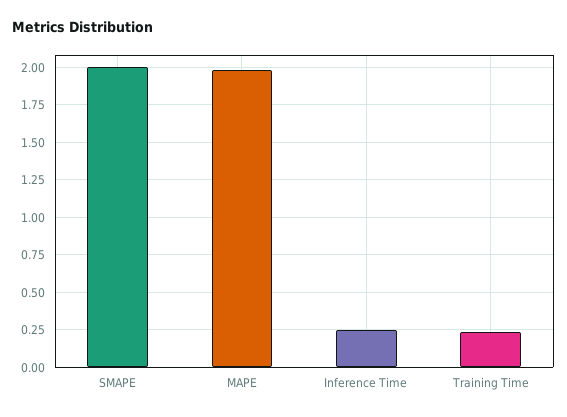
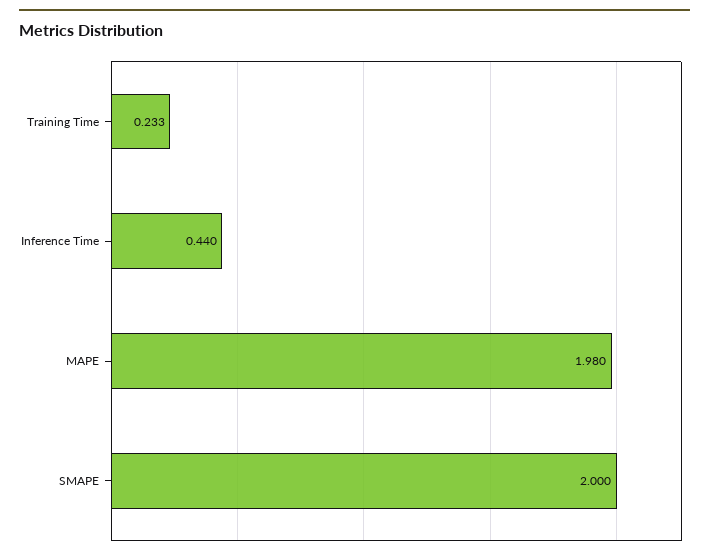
  {
    "SMAPE": 2,
    "MAPE": 1.98,
-   "Inference Time": 0.25,
+   "Inference Time": 0.44,
    "Training Time": 0.233
  }

